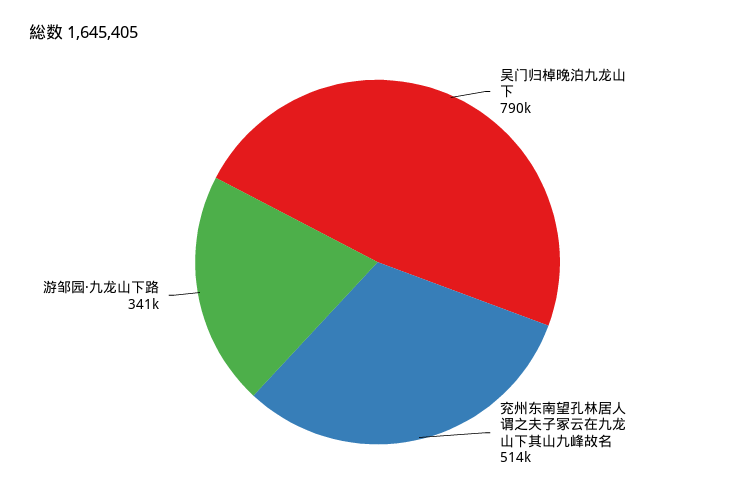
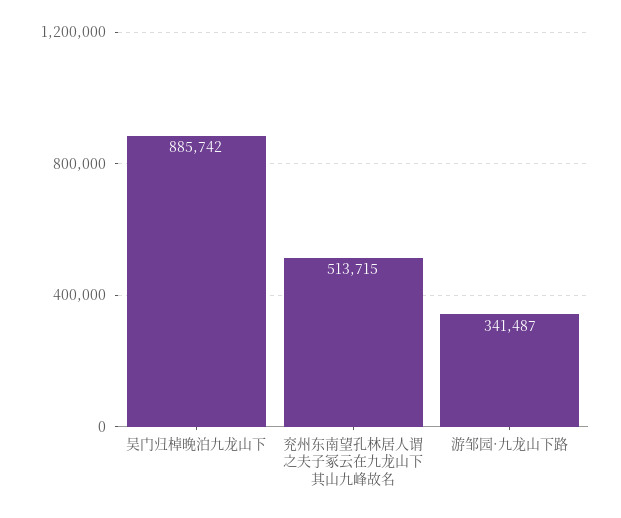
  {
-   "吴门归棹晚泊九龙山下": 790000,
+   "吴门归棹晚泊九龙山下": 885742,
    "兖州东南望孔林居人谓之夫子冢云在九龙山下其山九峰故名": 513715,
    "游邹园·九龙山下路": 341487
  }

